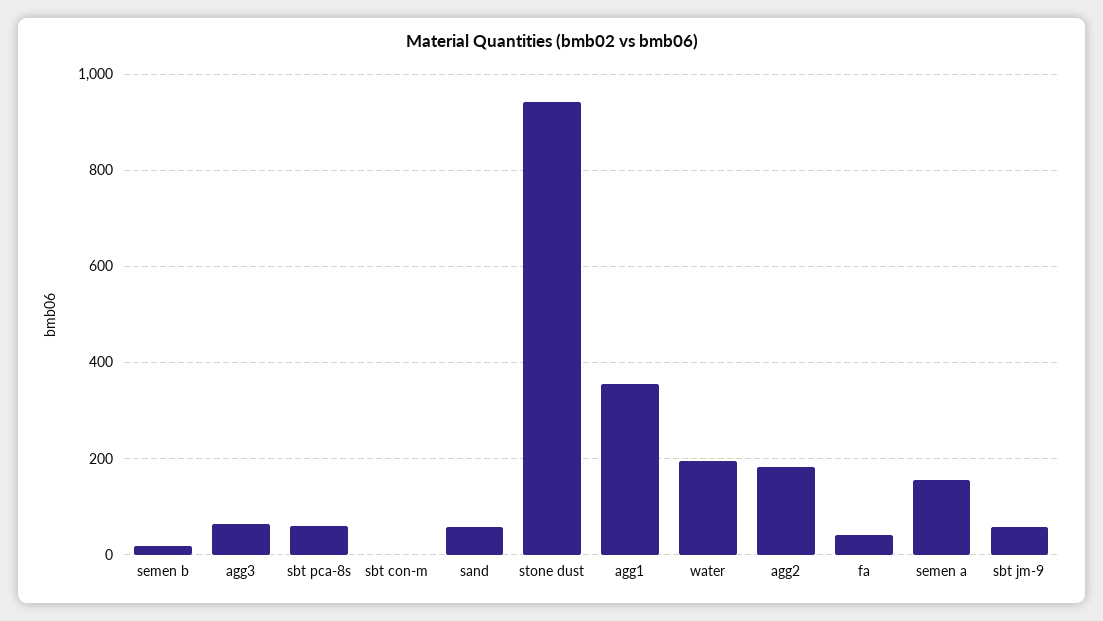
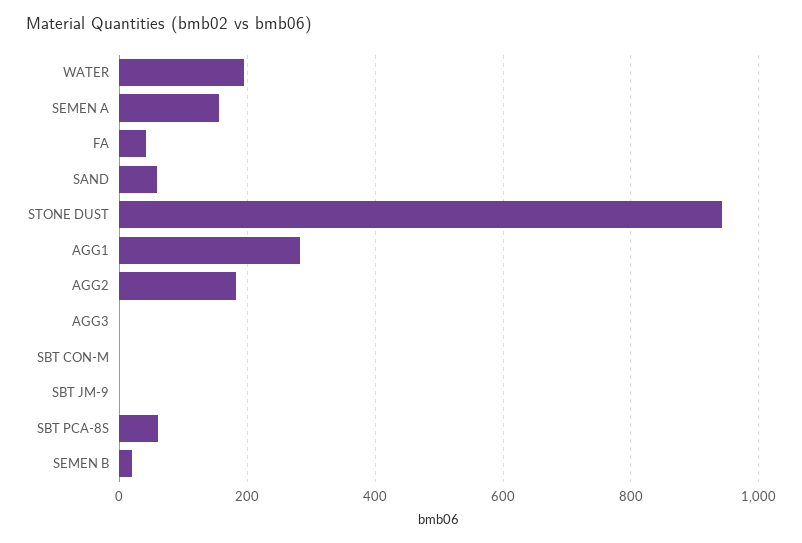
  {
    "semen b": 20,
-   "agg3": 60,
+   "agg3": 0,
    "sbt pca-8s": 60,
    "sbt con-m": 0,
    "sand": 60,
    "stone dust": 940,
-   "agg1": 360,
+   "agg1": 280,
    "water": 200,
    "agg2": 180,
    "fa": 40,
    "semen a": 160,
-   "sbt jm-9": 60
+   "sbt jm-9": 0
  }

